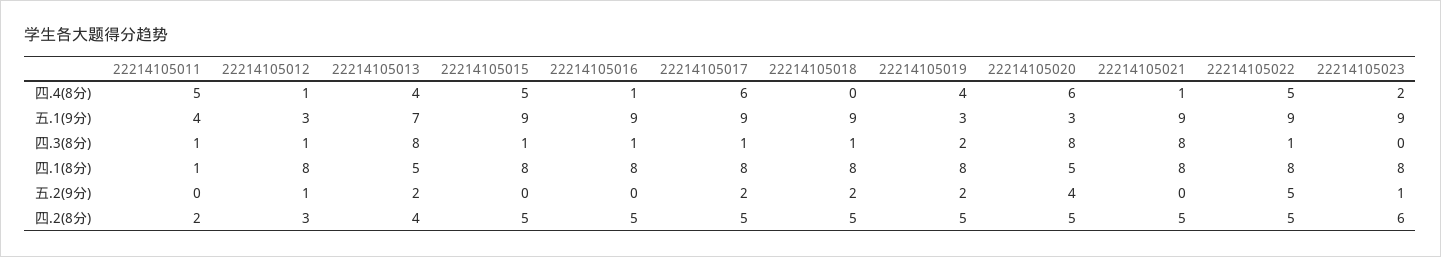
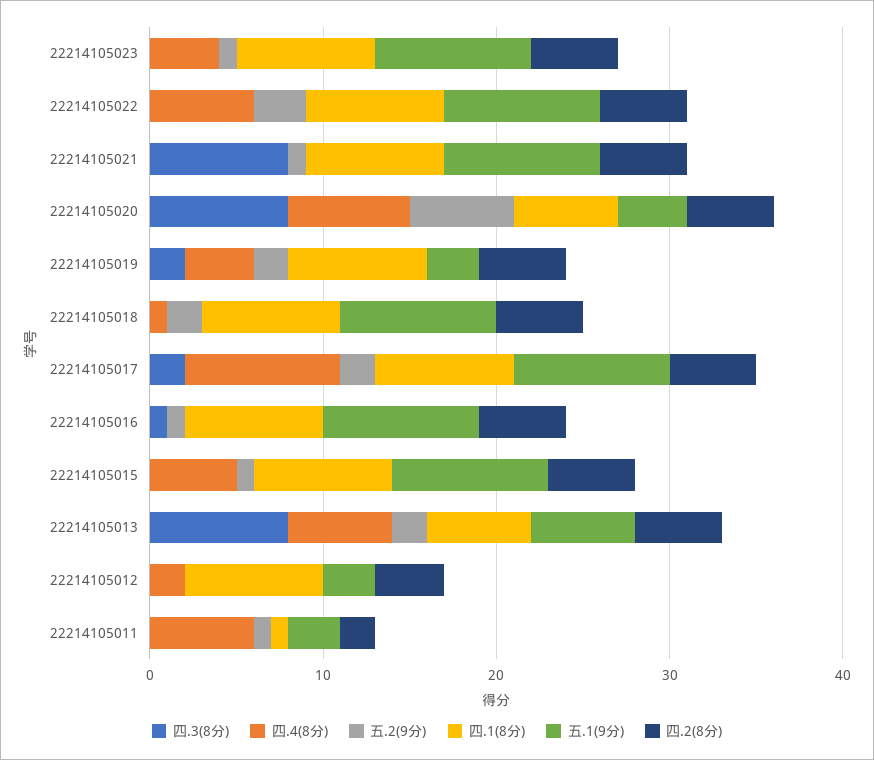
  {
    "四.4(8分)": {
-     "22214105011": 5,
+     "22214105011": 6,
-     "22214105012": 1,
+     "22214105012": 2,
-     "22214105013": 4,
+     "22214105013": 6,
      "22214105015": 5,
-     "22214105016": 1,
+     "22214105016": 0,
-     "22214105017": 6,
+     "22214105017": 9,
-     "22214105018": 0,
+     "22214105018": 1,
      "22214105019": 4,
-     "22214105020": 6,
+     "22214105020": 7,
-     "22214105021": 1,
+     "22214105021": 0,
-     "22214105022": 5,
+     "22214105022": 6,
-     "22214105023": 2
+     "22214105023": 4
    },
    "五.1(9分)": {
-     "22214105011": 4,
+     "22214105011": 3,
      "22214105012": 3,
-     "22214105013": 7,
+     "22214105013": 6,
      "22214105015": 9,
      "22214105016": 9,
      "22214105017": 9,
      "22214105018": 9,
      "22214105019": 3,
-     "22214105020": 3,
+     "22214105020": 4,
      "22214105021": 9,
      "22214105022": 9,
      "22214105023": 9
    },
    "四.3(8分)": {
-     "22214105011": 1,
+     "22214105011": 0,
-     "22214105012": 1,
+     "22214105012": 0,
      "22214105013": 8,
-     "22214105015": 1,
+     "22214105015": 0,
      "22214105016": 1,
-     "22214105017": 1,
+     "22214105017": 2,
-     "22214105018": 1,
+     "22214105018": 0,
      "22214105019": 2,
      "22214105020": 8,
      "22214105021": 8,
-     "22214105022": 1,
+     "22214105022": 0,
      "22214105023": 0
    },
    "四.1(8分)": {
      "22214105011": 1,
      "22214105012": 8,
-     "22214105013": 5,
+     "22214105013": 6,
      "22214105015": 8,
      "22214105016": 8,
      "22214105017": 8,
      "22214105018": 8,
      "22214105019": 8,
-     "22214105020": 5,
+     "22214105020": 6,
      "22214105021": 8,
      "22214105022": 8,
      "22214105023": 8
    },
    "五.2(9分)": {
-     "22214105011": 0,
+     "22214105011": 1,
-     "22214105012": 1,
+     "22214105012": 0,
      "22214105013": 2,
-     "22214105015": 0,
+     "22214105015": 1,
-     "22214105016": 0,
+     "22214105016": 1,
      "22214105017": 2,
      "22214105018": 2,
      "22214105019": 2,
-     "22214105020": 4,
+     "22214105020": 6,
-     "22214105021": 0,
+     "22214105021": 1,
-     "22214105022": 5,
+     "22214105022": 3,
      "22214105023": 1
    },
    "四.2(8分)": {
      "22214105011": 2,
-     "22214105012": 3,
+     "22214105012": 4,
-     "22214105013": 4,
+     "22214105013": 5,
      "22214105015": 5,
      "22214105016": 5,
      "22214105017": 5,
      "22214105018": 5,
      "22214105019": 5,
      "22214105020": 5,
      "22214105021": 5,
      "22214105022": 5,
-     "22214105023": 6
+     "22214105023": 5
    }
  }

